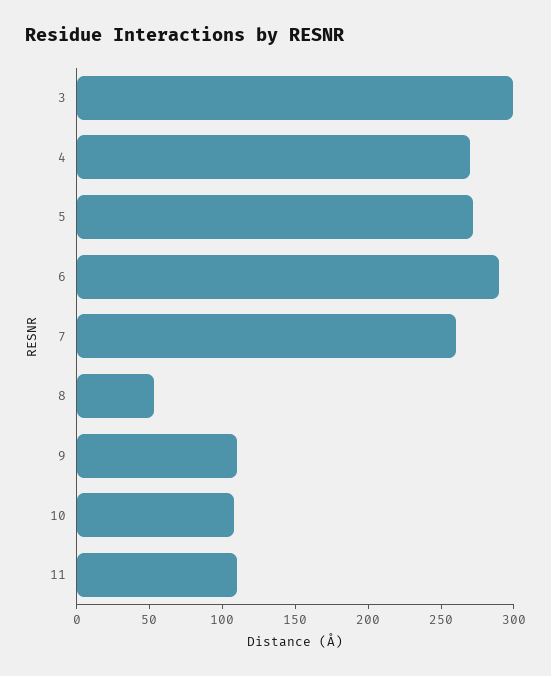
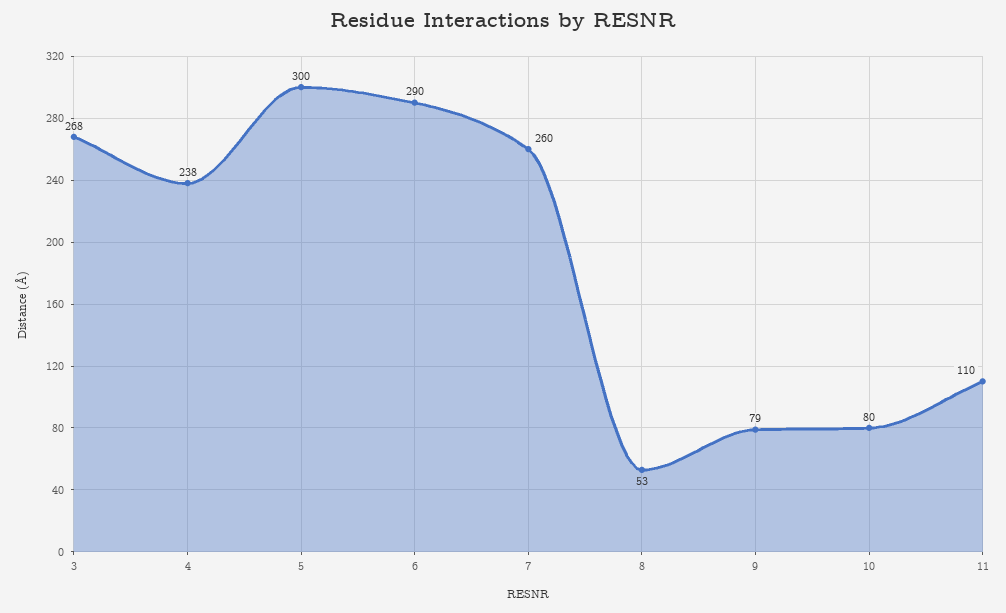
  {
-   "3": 300,
+   "3": 268,
-   "4": 270,
+   "4": 238,
-   "5": 270,
+   "5": 300,
    "6": 290,
    "7": 260,
    "8": 53,
-   "9": 110,
+   "9": 79,
-   "10": 110,
+   "10": 80,
    "11": 110
  }

